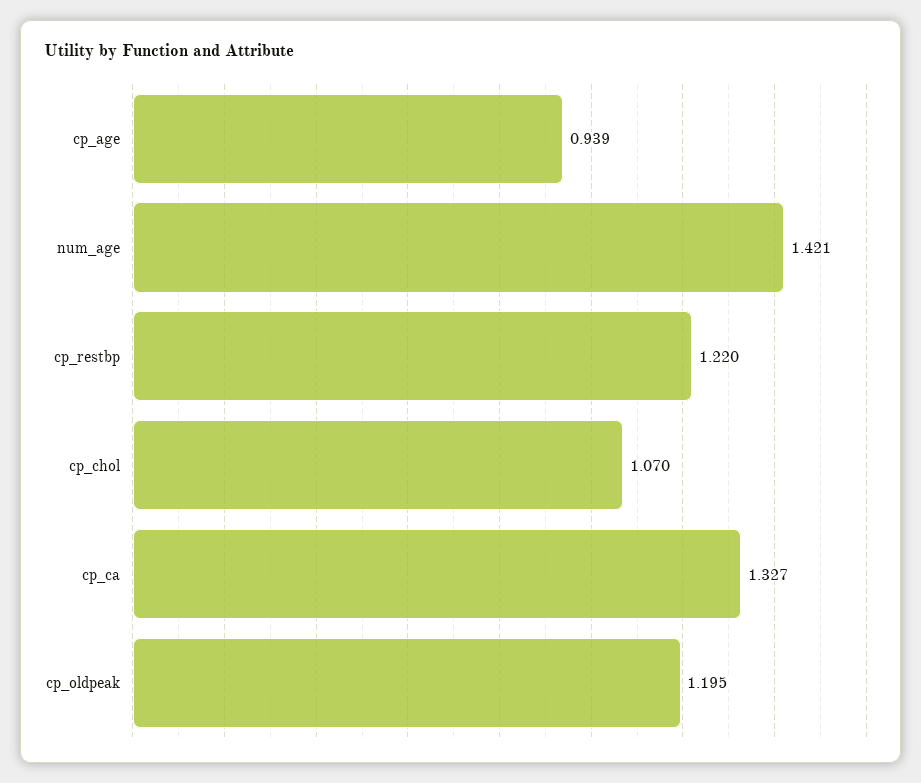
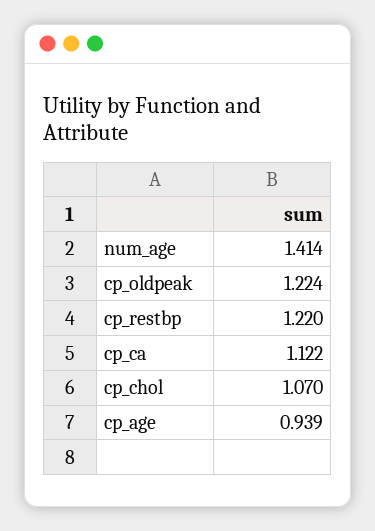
  {
    "cp_age": 0.939,
-   "num_age": 1.421,
+   "num_age": 1.414,
    "cp_restbp": 1.22,
    "cp_chol": 1.07,
-   "cp_ca": 1.327,
+   "cp_ca": 1.122,
-   "cp_oldpeak": 1.195
+   "cp_oldpeak": 1.224
  }

